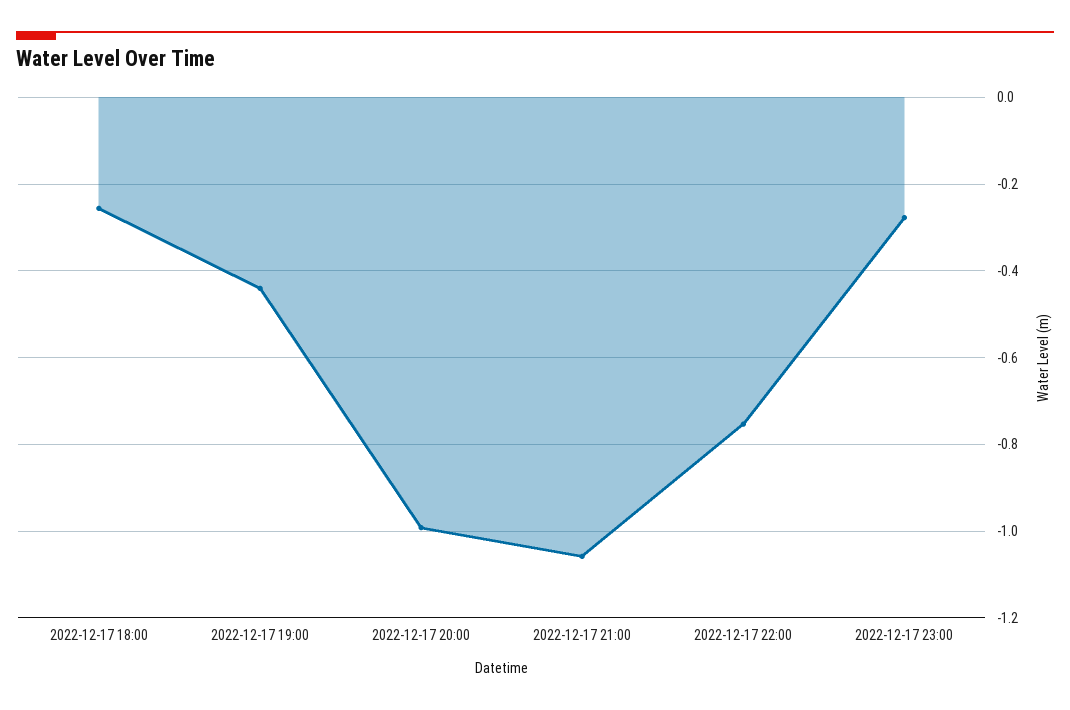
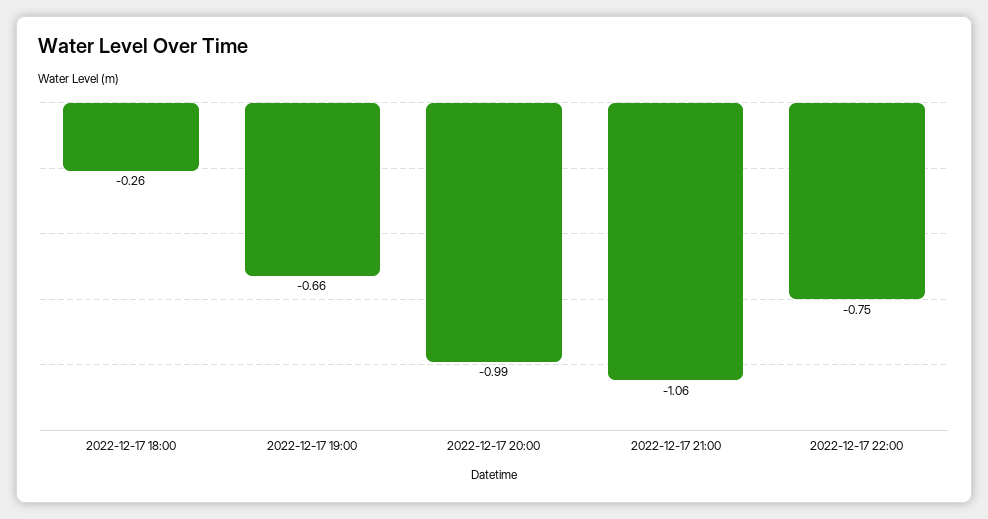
  {
    "2022-12-17 18:00": -0.26,
-   "2022-12-17 19:00": -0.44,
+   "2022-12-17 19:00": -0.66,
    "2022-12-17 20:00": -0.99,
    "2022-12-17 21:00": -1.06,
-   "2022-12-17 22:00": -0.75,
+   "2022-12-17 22:00": -0.75
-   "2022-12-17 23:00": -0.28
  }

